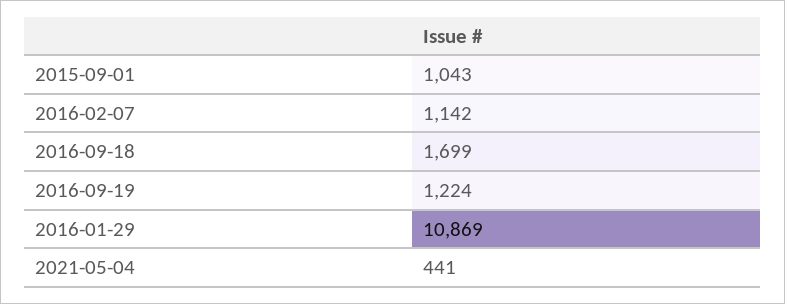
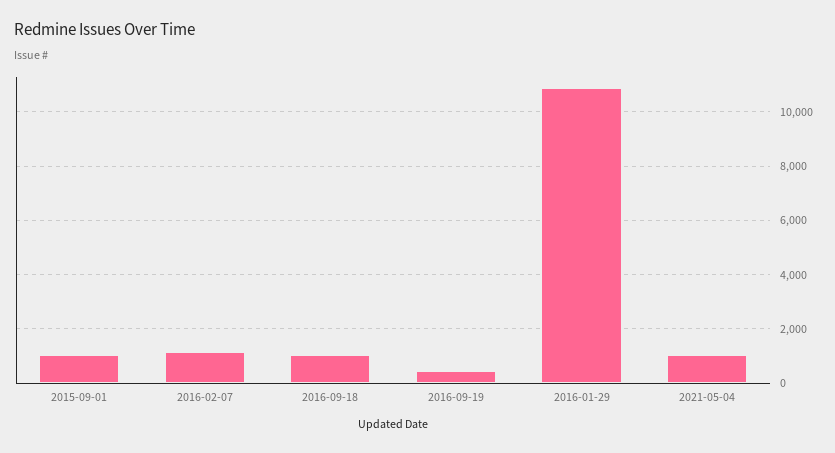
  {
    "2015-09-01": 1043,
    "2016-02-07": 1142,
-   "2016-09-18": 1699,
+   "2016-09-18": 1000,
-   "2016-09-19": 1224,
+   "2016-09-19": 500,
    "2016-01-29": 10869,
-   "2021-05-04": 441
+   "2021-05-04": 1000
  }

